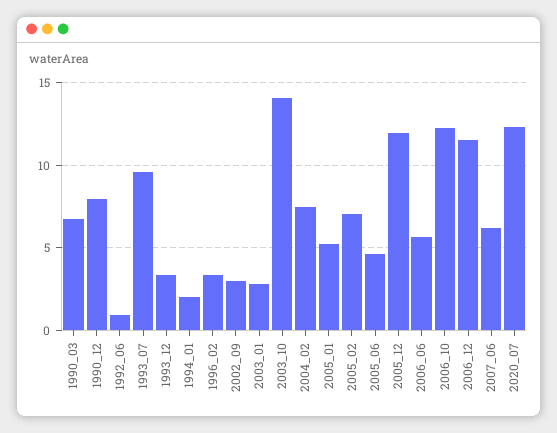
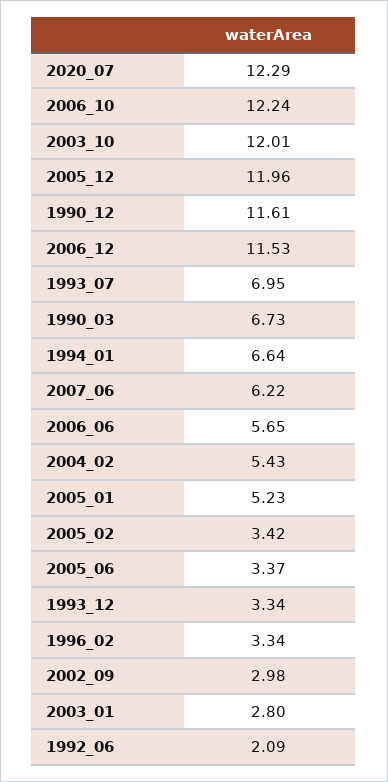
  {
    "1990_03": 6.73,
-   "1990_12": 8,
+   "1990_12": 11.61,
-   "1992_06": 1,
+   "1992_06": 2.09,
-   "1993_07": 9.5,
+   "1993_07": 6.95,
    "1993_12": 3.34,
-   "1994_01": 2,
+   "1994_01": 6.64,
    "1996_02": 3.34,
    "2002_09": 2.98,
    "2003_01": 2.8,
-   "2003_10": 14,
+   "2003_10": 12.01,
-   "2004_02": 7.5,
+   "2004_02": 5.43,
    "2005_01": 5.23,
-   "2005_02": 7,
+   "2005_02": 3.42,
-   "2005_06": 4.5,
+   "2005_06": 3.37,
    "2005_12": 11.96,
    "2006_06": 5.65,
    "2006_10": 12.24,
    "2006_12": 11.53,
    "2007_06": 6.22,
    "2020_07": 12.29
  }

